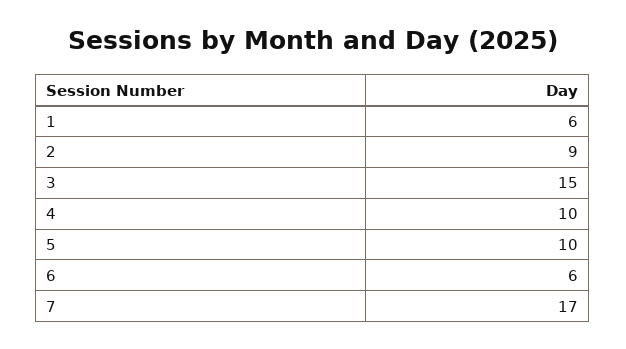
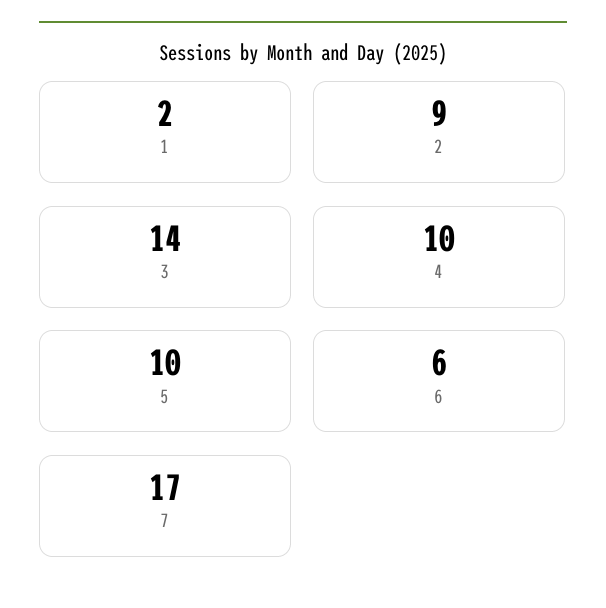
  {
-   "1": 6,
+   "1": 2,
    "2": 9,
-   "3": 15,
+   "3": 14,
    "4": 10,
    "5": 10,
    "6": 6,
    "7": 17
  }

